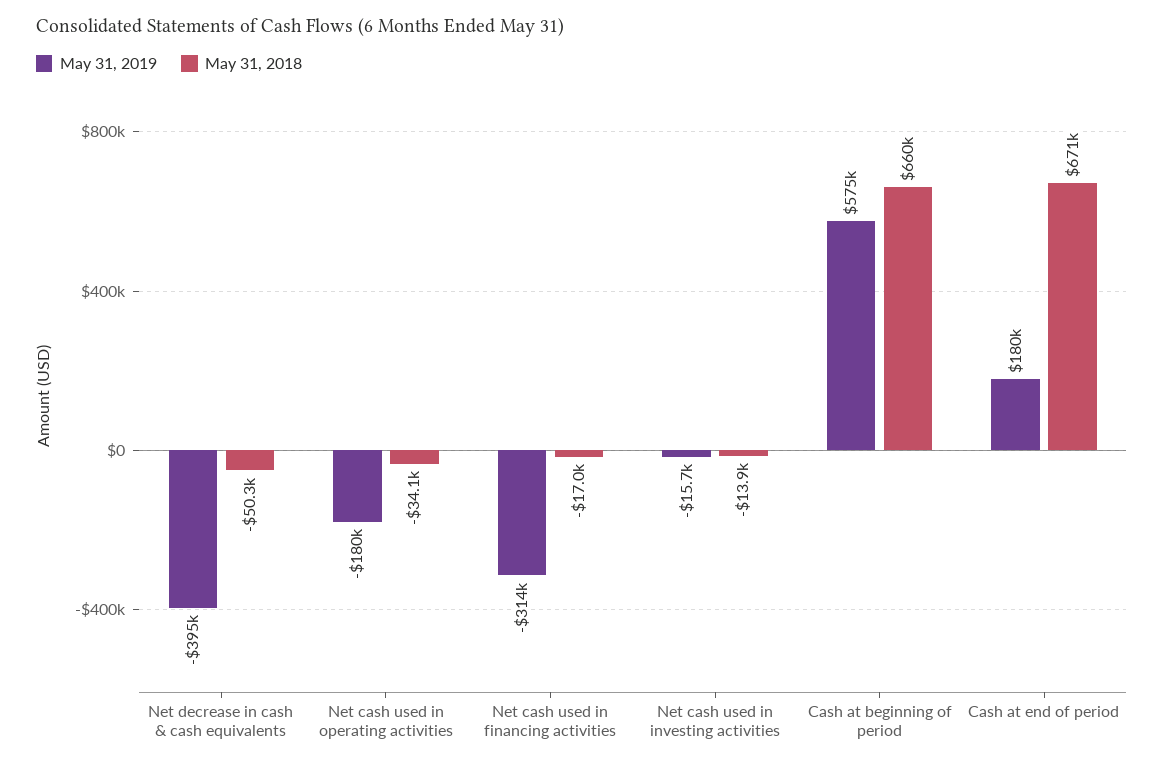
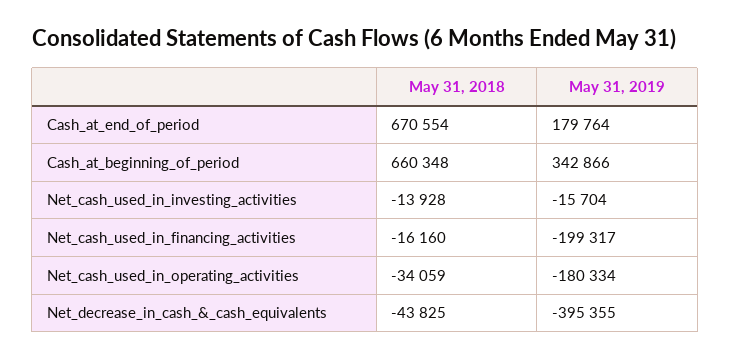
  {
    "May 31, 2019": {
      "Net decrease in cash & cash equivalents": -395355,
      "Net cash used in operating activities": -180334,
-     "Net cash used in financing activities": -314000,
+     "Net cash used in financing activities": -199317,
      "Net cash used in investing activities": -15704,
-     "Cash at beginning of period": 575000,
+     "Cash at beginning of period": 342866,
      "Cash at end of period": 179764
    },
    "May 31, 2018": {
-     "Net decrease in cash & cash equivalents": -50300,
+     "Net decrease in cash & cash equivalents": -43825,
      "Net cash used in operating activities": -34059,
-     "Net cash used in financing activities": -17000,
+     "Net cash used in financing activities": -16160,
      "Net cash used in investing activities": -13928,
      "Cash at beginning of period": 660348,
      "Cash at end of period": 670554
    }
  }

